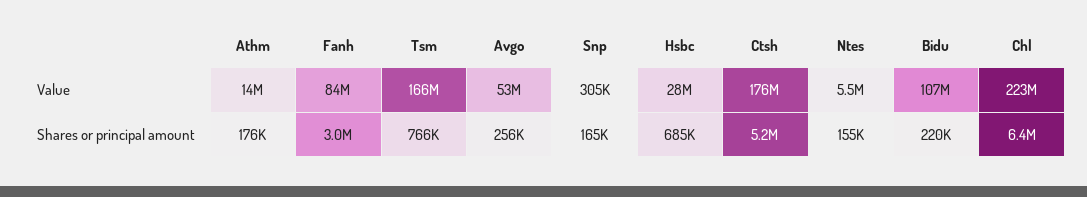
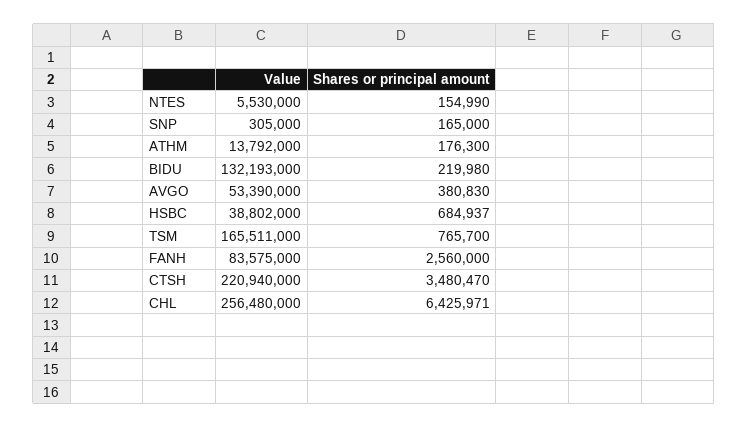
  {
    "Athm": {
      "Value": 13792000,
      "Shares or principal amount": 176300
    },
    "Fanh": {
      "Value": 83575000,
-     "Shares or principal amount": 3000000
+     "Shares or principal amount": 2560000
    },
    "Tsm": {
      "Value": 165511000,
      "Shares or principal amount": 765700
    },
    "Avgo": {
      "Value": 53390000,
-     "Shares or principal amount": 256000
+     "Shares or principal amount": 380830
    },
    "Snp": {
      "Value": 305000,
      "Shares or principal amount": 165000
    },
    "Hsbc": {
-     "Value": 28000000,
+     "Value": 38802000,
      "Shares or principal amount": 684937
    },
    "Ctsh": {
-     "Value": 176000000,
+     "Value": 220940000,
-     "Shares or principal amount": 5200000
+     "Shares or principal amount": 3480470
    },
    "Ntes": {
      "Value": 5530000,
      "Shares or principal amount": 154990
    },
    "Bidu": {
-     "Value": 107000000,
+     "Value": 132193000,
      "Shares or principal amount": 219980
    },
    "Chl": {
-     "Value": 223000000,
+     "Value": 256480000,
      "Shares or principal amount": 6425971
    }
  }

